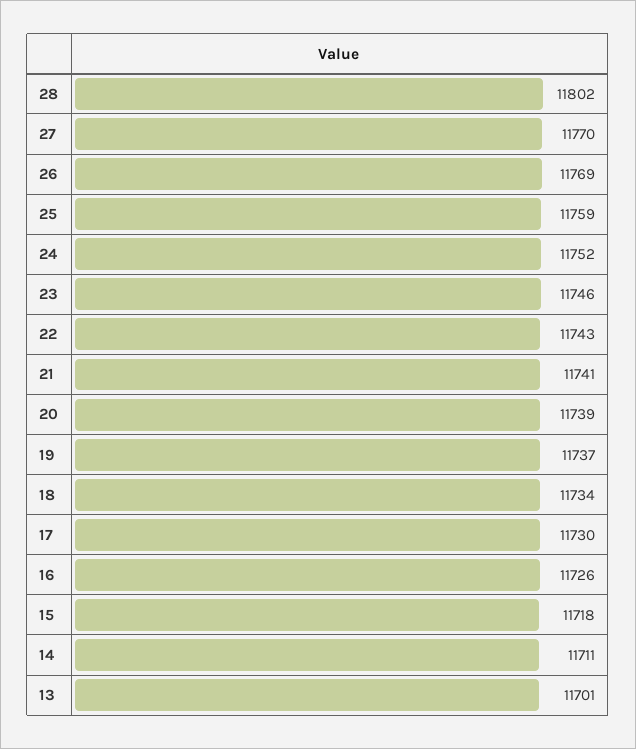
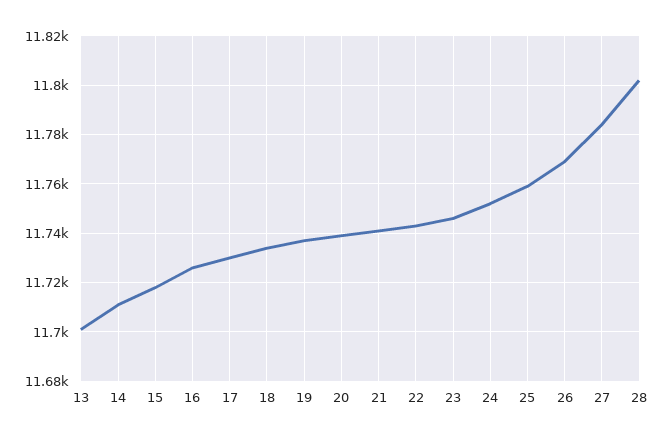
  {
    "28": 11802,
-   "27": 11770,
+   "27": 11785,
    "26": 11769,
    "25": 11759,
    "24": 11752,
    "23": 11746,
    "22": 11743,
    "21": 11741,
    "20": 11739,
    "19": 11737,
    "18": 11734,
    "17": 11730,
    "16": 11726,
    "15": 11718,
    "14": 11711,
    "13": 11701
  }

